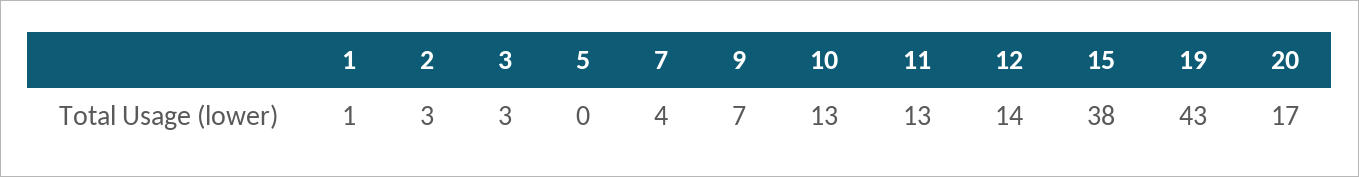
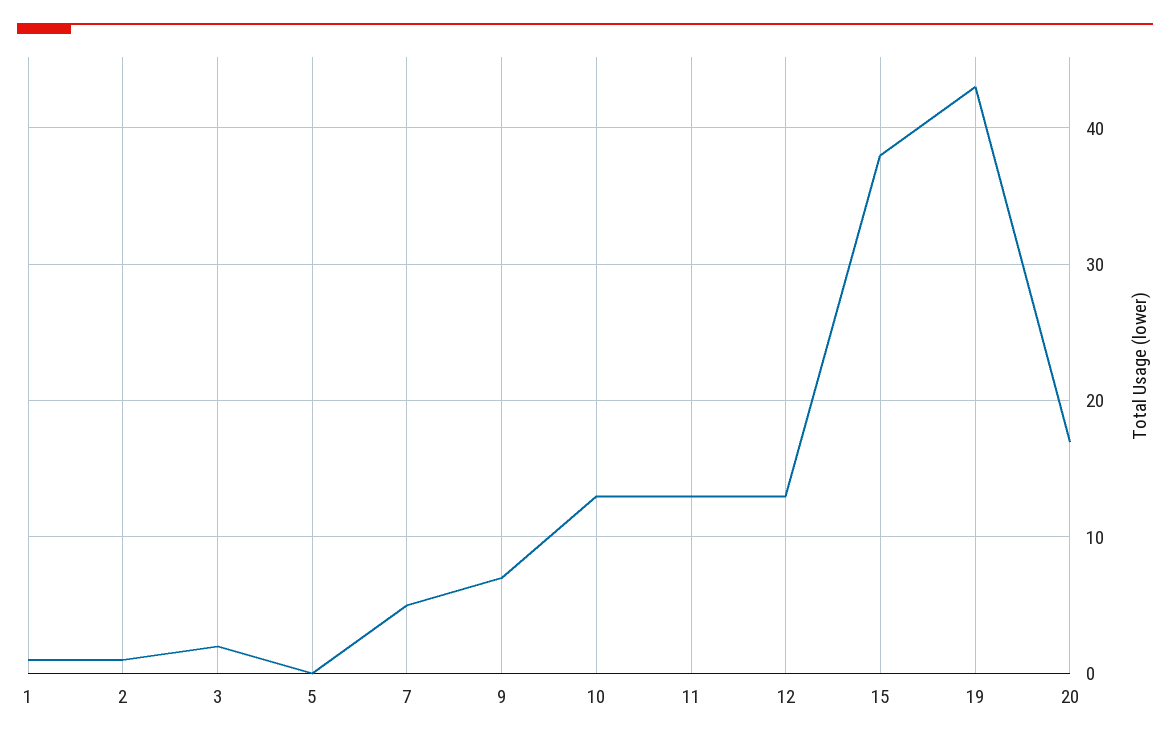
  {
    "1": 1,
-   "2": 3,
+   "2": 1,
-   "3": 3,
+   "3": 2,
    "5": 0,
-   "7": 4,
+   "7": 5,
    "9": 7,
    "10": 13,
    "11": 13,
-   "12": 14,
+   "12": 13,
    "15": 38,
    "19": 43,
    "20": 17
  }

